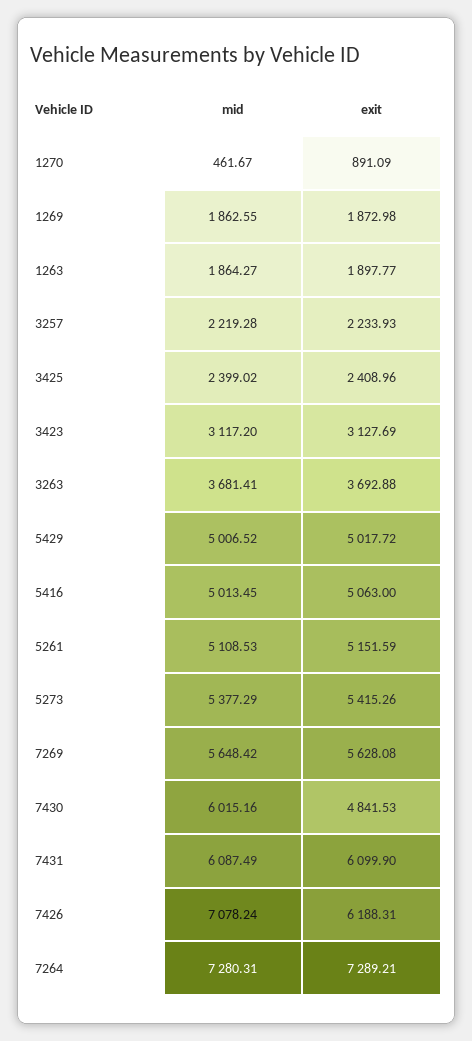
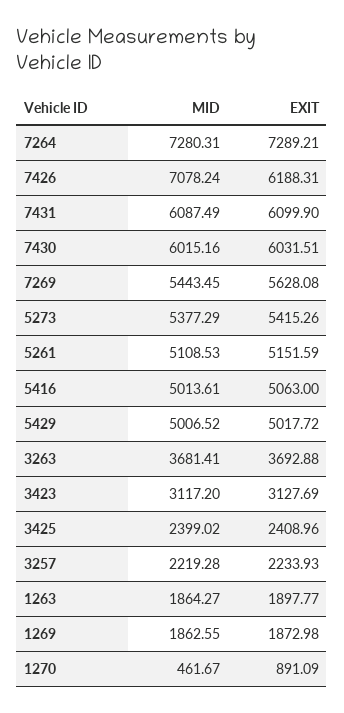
  {
    "mid": {
      "1270": 461.67,
      "1269": 1862.55,
      "1263": 1864.27,
      "3257": 2219.28,
      "3425": 2399.02,
      "3423": 3117.2,
      "3263": 3681.41,
      "5429": 5006.52,
-     "5416": 5013.45,
+     "5416": 5013.61,
      "5261": 5108.53,
      "5273": 5377.29,
-     "7269": 5648.42,
+     "7269": 5443.45,
      "7430": 6015.16,
      "7431": 6087.49,
      "7426": 7078.24,
      "7264": 7280.31
    },
    "exit": {
      "1270": 891.09,
      "1269": 1872.98,
      "1263": 1897.77,
      "3257": 2233.93,
      "3425": 2408.96,
      "3423": 3127.69,
      "3263": 3692.88,
      "5429": 5017.72,
      "5416": 5063,
      "5261": 5151.59,
      "5273": 5415.26,
      "7269": 5628.08,
-     "7430": 4841.53,
+     "7430": 6031.51,
      "7431": 6099.9,
      "7426": 6188.31,
      "7264": 7289.21
    }
  }

